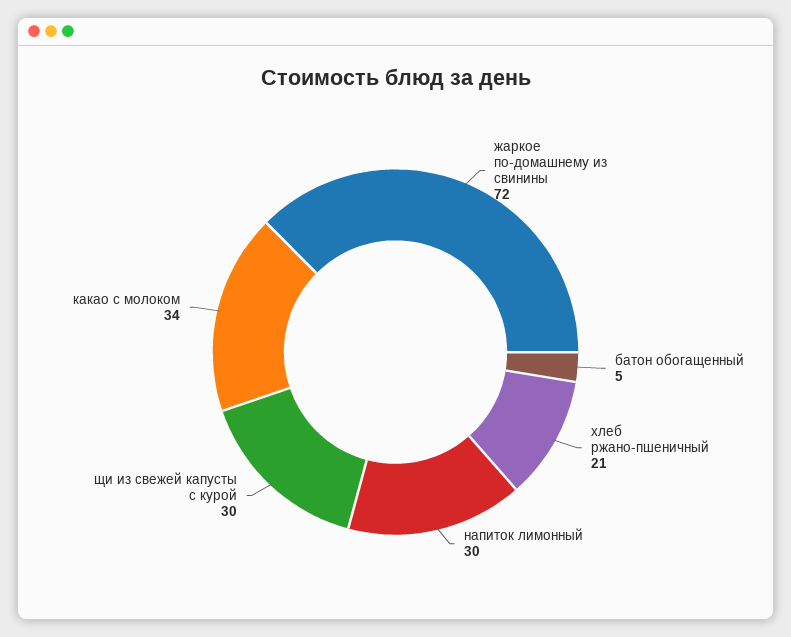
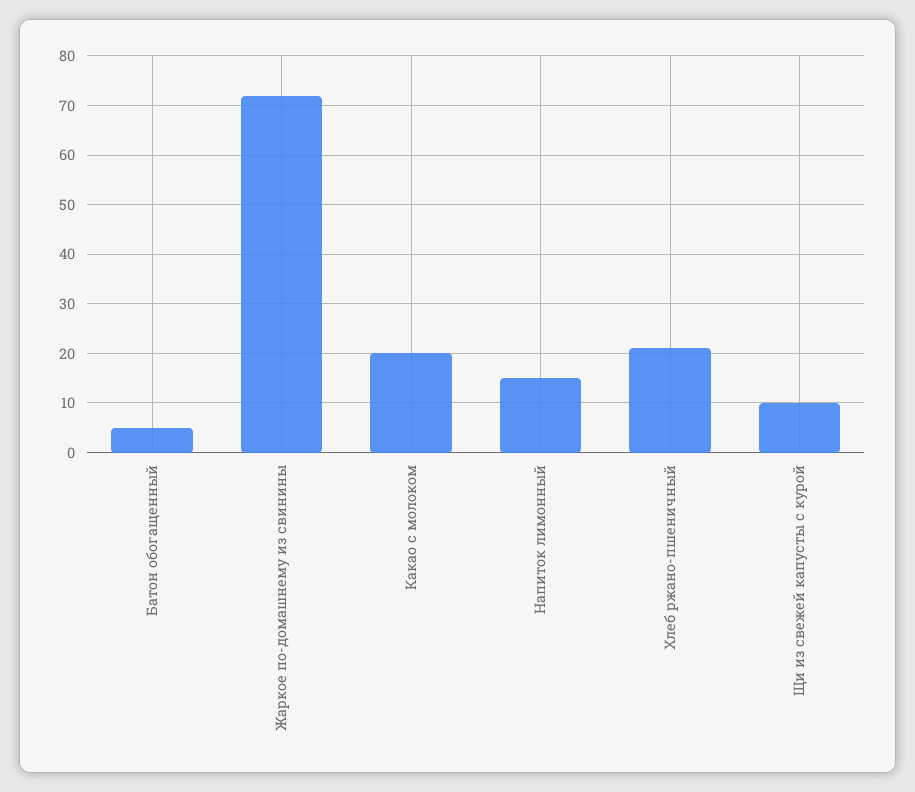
  {
    "жаркое по-домашнему из свинины": 72,
    "батон обогащенный": 5,
    "хлеб ржано-пшеничный": 21,
-   "напиток лимонный": 30,
+   "напиток лимонный": 15,
-   "щи из свежей капусты с курой": 30,
+   "щи из свежей капусты с курой": 10,
-   "какао с молоком": 34
+   "какао с молоком": 20
  }

